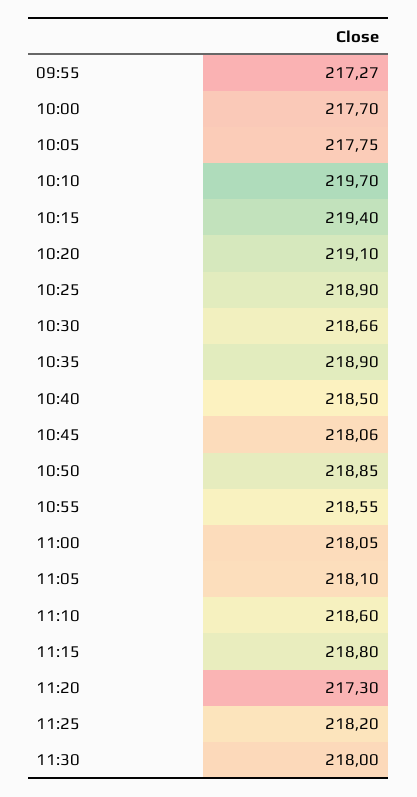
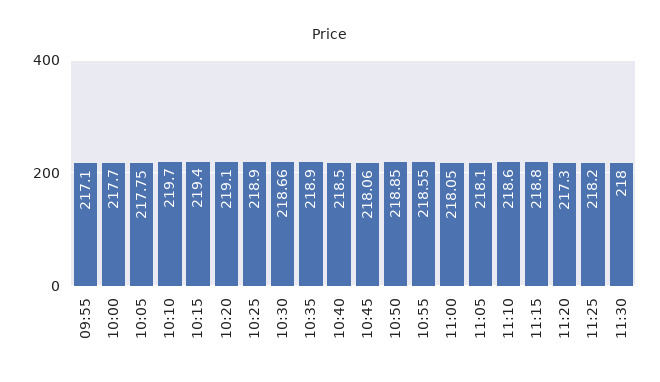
  {
-   "09:55": 217.27,
+   "09:55": 217.1,
    "10:00": 217.7,
    "10:05": 217.75,
    "10:10": 219.7,
    "10:15": 219.4,
    "10:20": 219.1,
    "10:25": 218.9,
    "10:30": 218.66,
    "10:35": 218.9,
    "10:40": 218.5,
    "10:45": 218.06,
    "10:50": 218.85,
    "10:55": 218.55,
    "11:00": 218.05,
    "11:05": 218.1,
    "11:10": 218.6,
    "11:15": 218.8,
    "11:20": 217.3,
    "11:25": 218.2,
    "11:30": 218
  }

